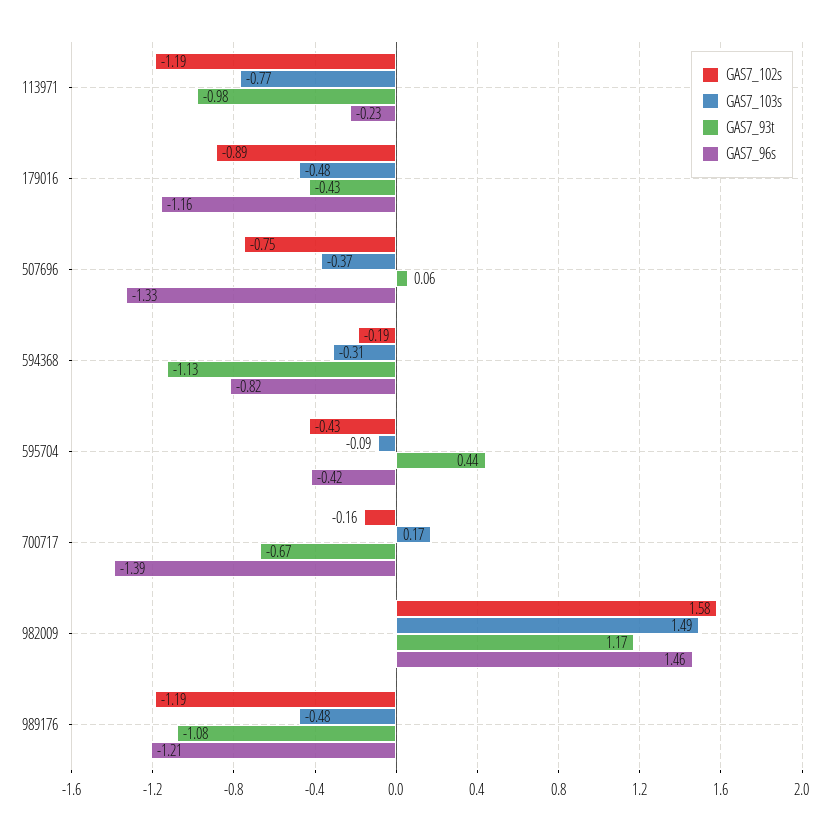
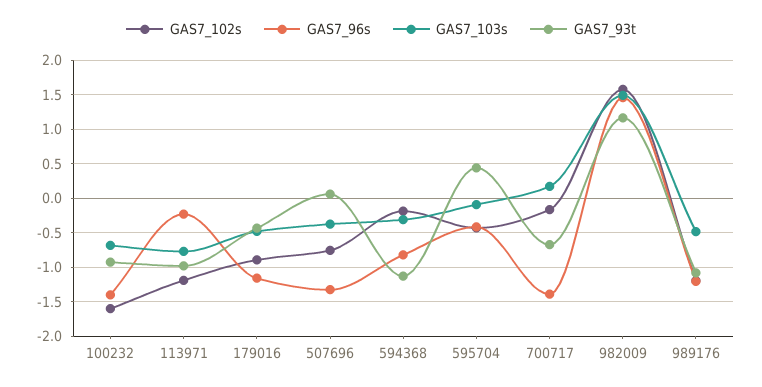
  {
    "GAS7_102s": {
      "113971": -1.19,
      "179016": -0.89,
      "507696": -0.75,
      "594368": -0.19,
      "595704": -0.43,
      "700717": -0.16,
      "982009": 1.58,
-     "989176": -1.19
+     "989176": -1.19,
+     "100232": -1.6
    },
    "GAS7_103s": {
      "113971": -0.77,
      "179016": -0.48,
      "507696": -0.37,
      "594368": -0.31,
      "595704": -0.09,
      "700717": 0.17,
      "982009": 1.49,
-     "989176": -0.48
+     "989176": -0.48,
+     "100232": -0.7
    },
    "GAS7_93t": {
      "113971": -0.98,
      "179016": -0.43,
      "507696": 0.06,
      "594368": -1.13,
      "595704": 0.44,
      "700717": -0.67,
      "982009": 1.17,
-     "989176": -1.08
+     "989176": -1.08,
+     "100232": -0.9
    },
    "GAS7_96s": {
      "113971": -0.23,
      "179016": -1.16,
      "507696": -1.33,
      "594368": -0.82,
      "595704": -0.42,
      "700717": -1.39,
      "982009": 1.46,
-     "989176": -1.21
+     "989176": -1.21,
+     "100232": -1.4
    }
  }

